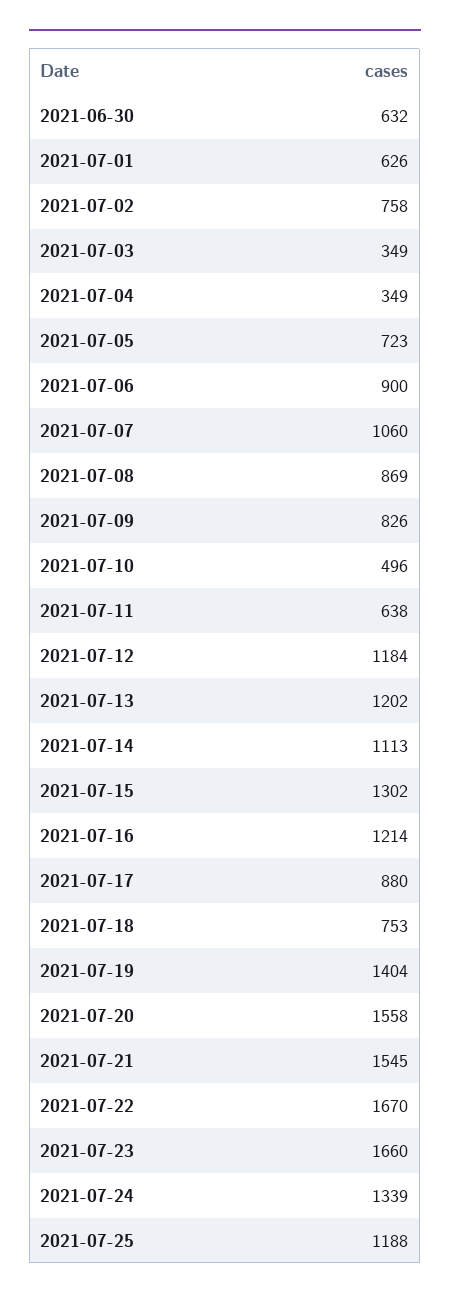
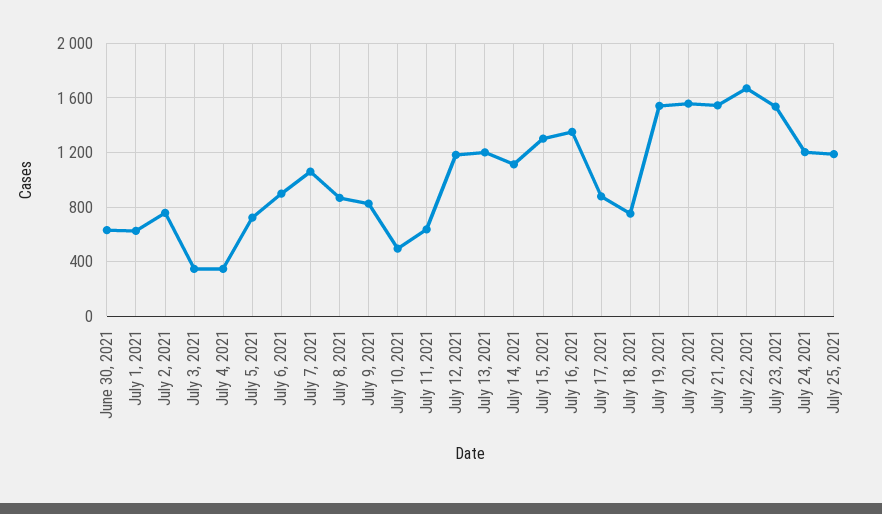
  {
    "2021-06-30": 632,
    "2021-07-01": 626,
    "2021-07-02": 758,
    "2021-07-03": 349,
    "2021-07-04": 349,
    "2021-07-05": 723,
    "2021-07-06": 900,
    "2021-07-07": 1060,
    "2021-07-08": 869,
    "2021-07-09": 826,
    "2021-07-10": 496,
    "2021-07-11": 638,
    "2021-07-12": 1184,
    "2021-07-13": 1202,
    "2021-07-14": 1113,
    "2021-07-15": 1302,
-   "2021-07-16": 1214,
+   "2021-07-16": 1350,
    "2021-07-17": 880,
    "2021-07-18": 753,
-   "2021-07-19": 1404,
+   "2021-07-19": 1550,
    "2021-07-20": 1558,
    "2021-07-21": 1545,
    "2021-07-22": 1670,
-   "2021-07-23": 1660,
+   "2021-07-23": 1550,
-   "2021-07-24": 1339,
+   "2021-07-24": 1200,
    "2021-07-25": 1188
  }

